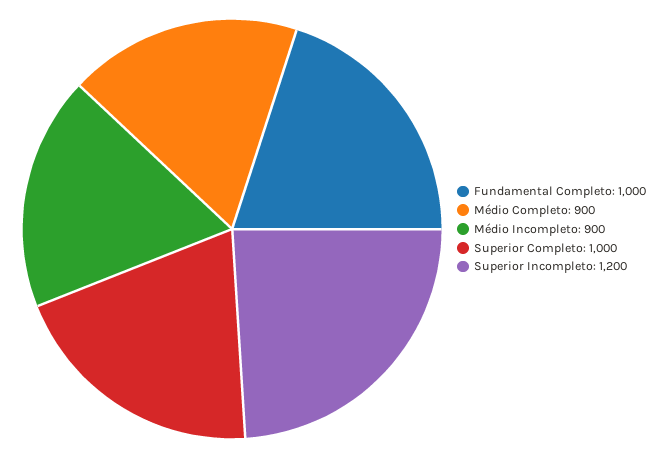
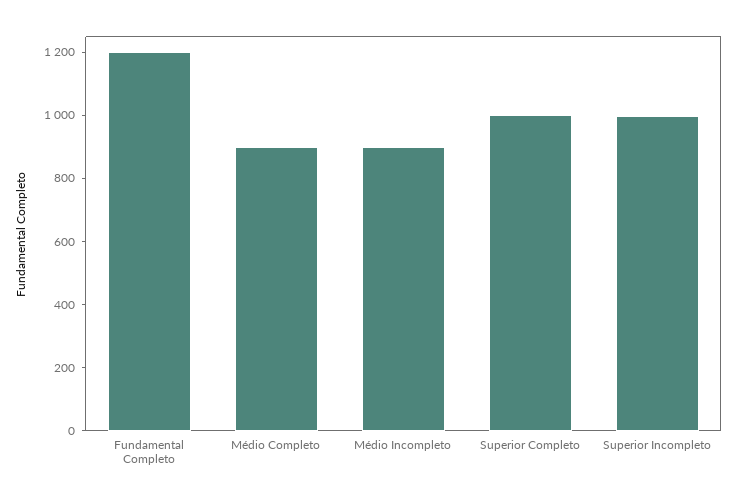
  {
-   "Fundamental Completo": 1000,
+   "Fundamental Completo": 1200,
    "Médio Completo": 900,
    "Médio Incompleto": 900,
    "Superior Completo": 1000,
-   "Superior Incompleto": 1200
+   "Superior Incompleto": 1000
  }

